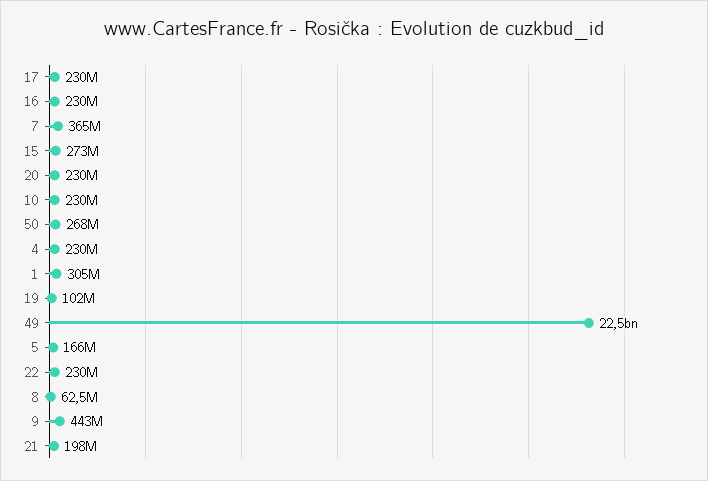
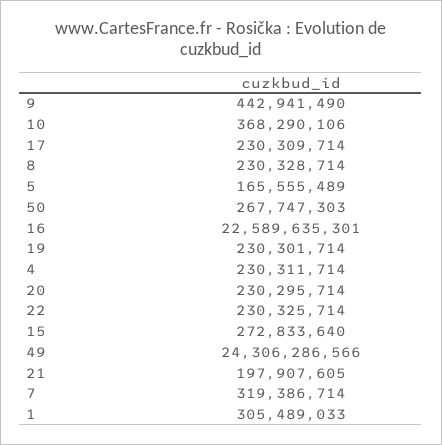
  {
    "17": 230309714,
-   "16": 230000000,
+   "16": 22589635301,
-   "7": 365000000,
+   "7": 319386714,
    "15": 272833640,
    "20": 230295714,
-   "10": 230000000,
+   "10": 368290106,
    "50": 267747303,
    "4": 230311714,
    "1": 305489033,
-   "19": 102000000,
+   "19": 230301714,
-   "49": 22500000000,
+   "49": 24306286566,
    "5": 165555489,
    "22": 230325714,
-   "8": 62500000,
+   "8": 230328714,
    "9": 442941490,
    "21": 197907605
  }

